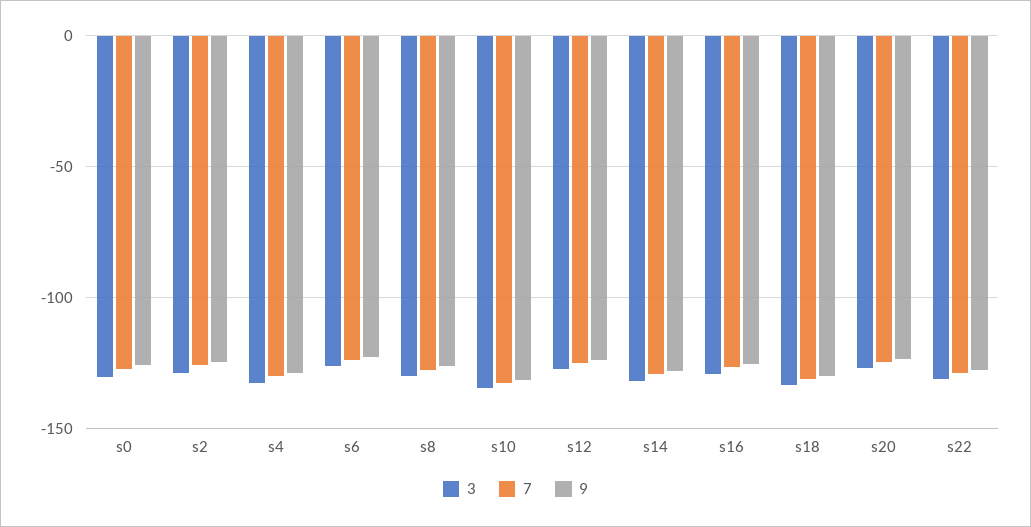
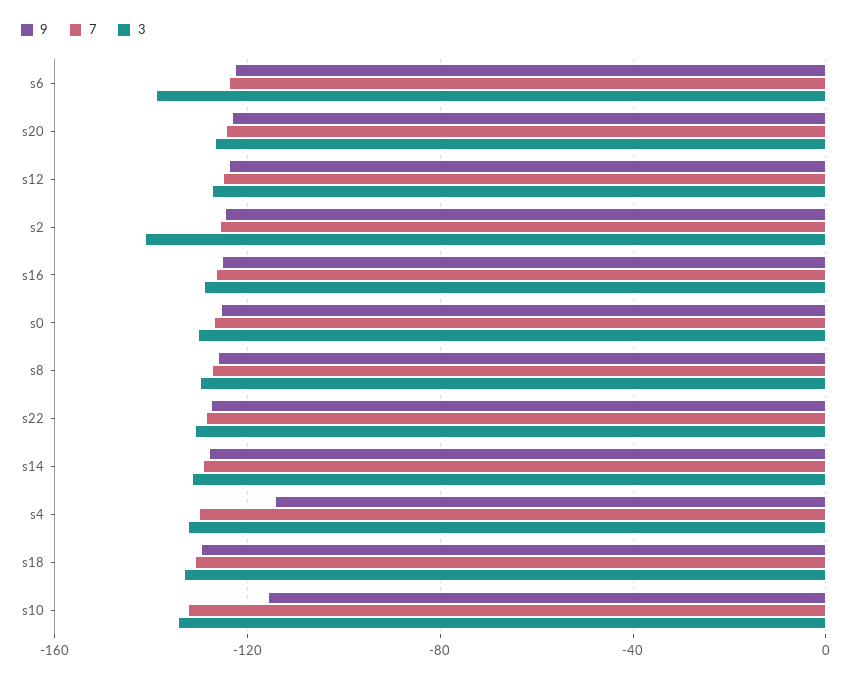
  {
    "3": {
      "s0": -130,
-     "s2": -130,
+     "s2": -140,
      "s4": -130,
-     "s6": -125,
+     "s6": -140,
      "s8": -130,
      "s10": -135,
      "s12": -125,
      "s14": -130,
      "s16": -130,
      "s18": -135,
      "s20": -125,
      "s22": -130
    },
    "7": {
      "s0": -125,
      "s2": -125,
      "s4": -130,
      "s6": -125,
      "s8": -125,
      "s10": -130,
      "s12": -125,
      "s14": -130,
      "s16": -125,
      "s18": -130,
      "s20": -125,
      "s22": -130
    },
    "9": {
      "s0": -125,
      "s2": -125,
-     "s4": -130,
+     "s4": -115,
      "s6": -125,
      "s8": -125,
-     "s10": -130,
+     "s10": -115,
      "s12": -125,
      "s14": -130,
      "s16": -125,
      "s18": -130,
      "s20": -125,
      "s22": -130
    }
  }

